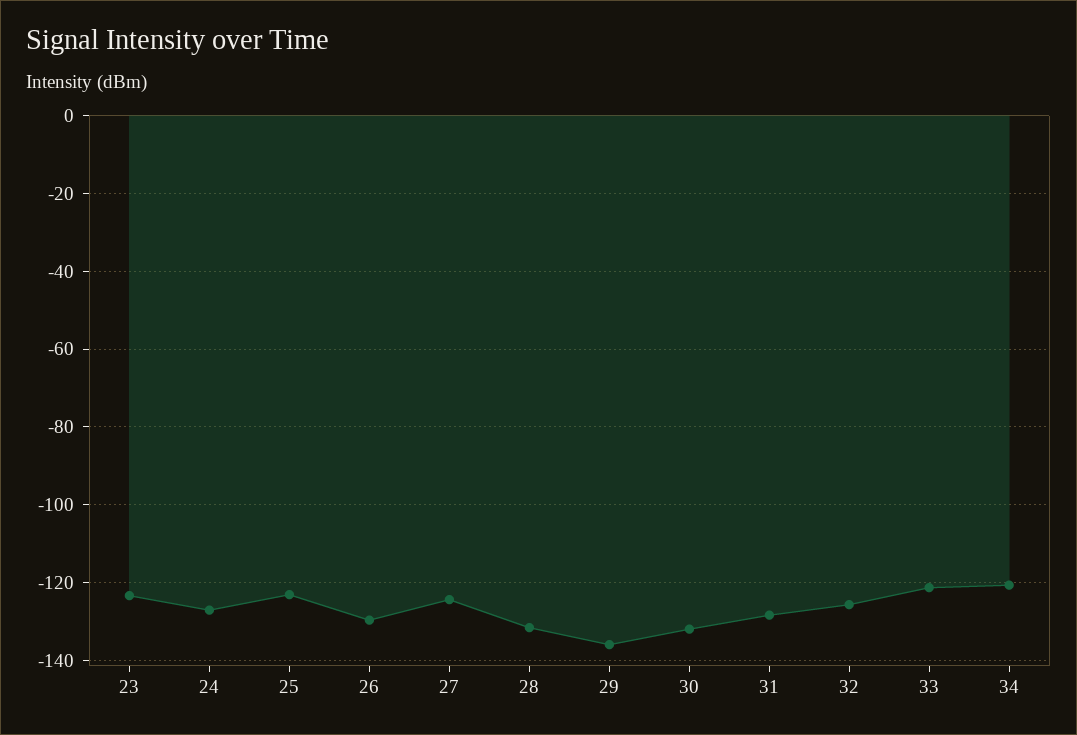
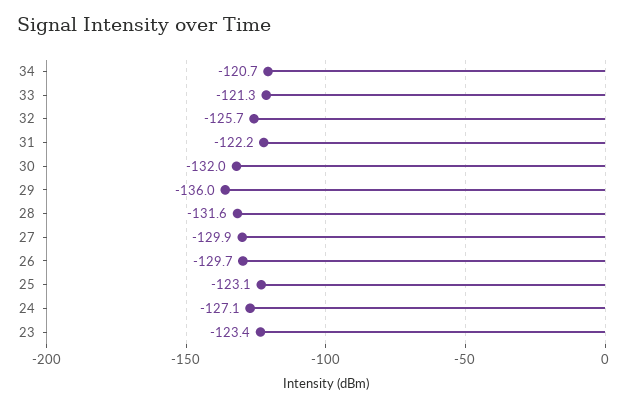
  {
    "23": -123.4,
    "24": -127.1,
    "25": -123.1,
    "26": -129.7,
-   "27": -124,
+   "27": -129.9,
    "28": -131.6,
    "29": -136,
    "30": -132,
-   "31": -128,
+   "31": -122.2,
    "32": -125.7,
    "33": -121.3,
    "34": -120.7
  }

